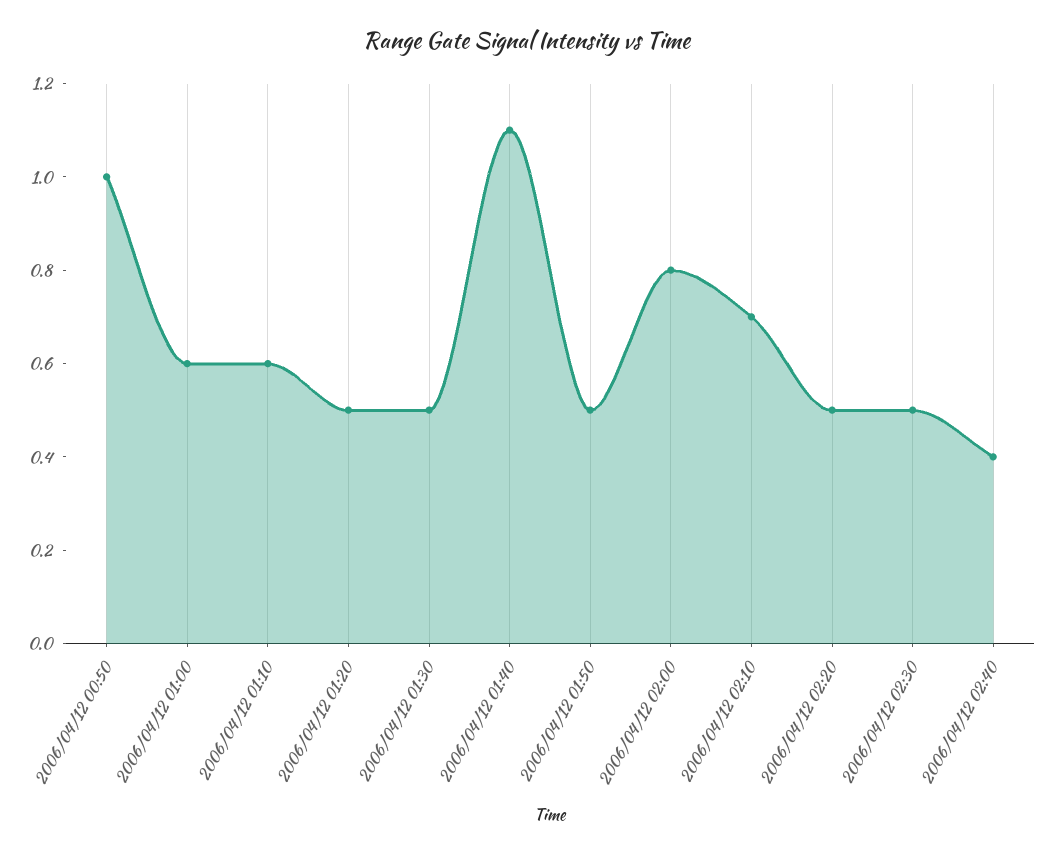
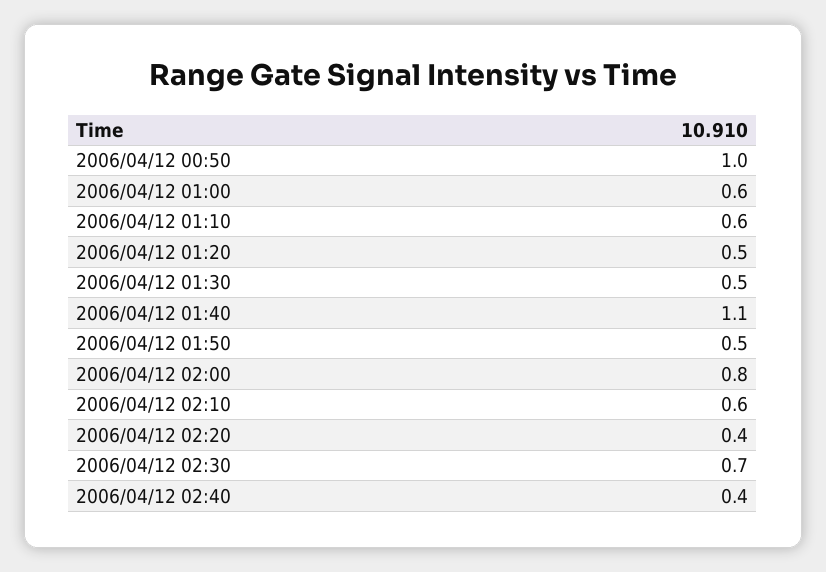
  {
    "2006/04/12 00:50": 1,
    "2006/04/12 01:00": 0.6,
    "2006/04/12 01:10": 0.6,
    "2006/04/12 01:20": 0.5,
    "2006/04/12 01:30": 0.5,
    "2006/04/12 01:40": 1.1,
    "2006/04/12 01:50": 0.5,
    "2006/04/12 02:00": 0.8,
-   "2006/04/12 02:10": 0.7,
+   "2006/04/12 02:10": 0.6,
-   "2006/04/12 02:20": 0.5,
+   "2006/04/12 02:20": 0.4,
-   "2006/04/12 02:30": 0.5,
+   "2006/04/12 02:30": 0.7,
    "2006/04/12 02:40": 0.4
  }

